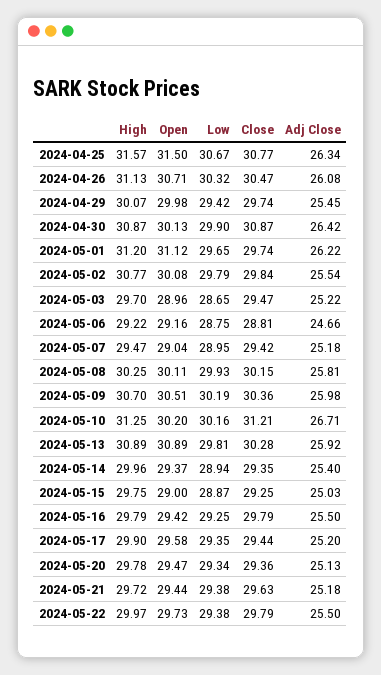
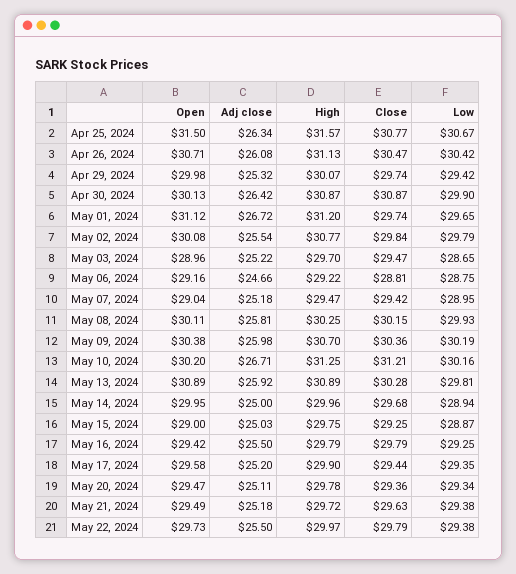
  {
    "High": {
      "2024-04-25": 31.57,
      "2024-04-26": 31.13,
      "2024-04-29": 30.07,
      "2024-04-30": 30.87,
      "2024-05-01": 31.2,
      "2024-05-02": 30.77,
      "2024-05-03": 29.7,
      "2024-05-06": 29.22,
      "2024-05-07": 29.47,
      "2024-05-08": 30.25,
      "2024-05-09": 30.7,
      "2024-05-10": 31.25,
      "2024-05-13": 30.89,
      "2024-05-14": 29.96,
      "2024-05-15": 29.75,
      "2024-05-16": 29.79,
      "2024-05-17": 29.9,
      "2024-05-20": 29.78,
      "2024-05-21": 29.72,
      "2024-05-22": 29.97
    },
    "Open": {
      "2024-04-25": 31.5,
      "2024-04-26": 30.71,
      "2024-04-29": 29.98,
      "2024-04-30": 30.13,
      "2024-05-01": 31.12,
      "2024-05-02": 30.08,
      "2024-05-03": 28.96,
      "2024-05-06": 29.16,
      "2024-05-07": 29.04,
      "2024-05-08": 30.11,
-     "2024-05-09": 30.51,
+     "2024-05-09": 30.38,
      "2024-05-10": 30.2,
      "2024-05-13": 30.89,
-     "2024-05-14": 29.37,
+     "2024-05-14": 29.95,
      "2024-05-15": 29,
      "2024-05-16": 29.42,
      "2024-05-17": 29.58,
      "2024-05-20": 29.47,
-     "2024-05-21": 29.44,
+     "2024-05-21": 29.49,
      "2024-05-22": 29.73
    },
    "Low": {
      "2024-04-25": 30.67,
-     "2024-04-26": 30.32,
+     "2024-04-26": 30.42,
      "2024-04-29": 29.42,
      "2024-04-30": 29.9,
      "2024-05-01": 29.65,
      "2024-05-02": 29.79,
      "2024-05-03": 28.65,
      "2024-05-06": 28.75,
      "2024-05-07": 28.95,
      "2024-05-08": 29.93,
      "2024-05-09": 30.19,
      "2024-05-10": 30.16,
      "2024-05-13": 29.81,
      "2024-05-14": 28.94,
      "2024-05-15": 28.87,
      "2024-05-16": 29.25,
      "2024-05-17": 29.35,
      "2024-05-20": 29.34,
      "2024-05-21": 29.38,
      "2024-05-22": 29.38
    },
    "Close": {
      "2024-04-25": 30.77,
      "2024-04-26": 30.47,
      "2024-04-29": 29.74,
      "2024-04-30": 30.87,
      "2024-05-01": 29.74,
      "2024-05-02": 29.84,
      "2024-05-03": 29.47,
      "2024-05-06": 28.81,
      "2024-05-07": 29.42,
      "2024-05-08": 30.15,
      "2024-05-09": 30.36,
      "2024-05-10": 31.21,
      "2024-05-13": 30.28,
-     "2024-05-14": 29.35,
+     "2024-05-14": 29.68,
      "2024-05-15": 29.25,
      "2024-05-16": 29.79,
      "2024-05-17": 29.44,
      "2024-05-20": 29.36,
      "2024-05-21": 29.63,
      "2024-05-22": 29.79
    },
    "Adj Close": {
      "2024-04-25": 26.34,
      "2024-04-26": 26.08,
-     "2024-04-29": 25.45,
+     "2024-04-29": 25.32,
      "2024-04-30": 26.42,
-     "2024-05-01": 26.22,
+     "2024-05-01": 26.72,
      "2024-05-02": 25.54,
      "2024-05-03": 25.22,
      "2024-05-06": 24.66,
      "2024-05-07": 25.18,
      "2024-05-08": 25.81,
      "2024-05-09": 25.98,
      "2024-05-10": 26.71,
      "2024-05-13": 25.92,
-     "2024-05-14": 25.4,
+     "2024-05-14": 25,
      "2024-05-15": 25.03,
      "2024-05-16": 25.5,
      "2024-05-17": 25.2,
-     "2024-05-20": 25.13,
+     "2024-05-20": 25.11,
      "2024-05-21": 25.18,
      "2024-05-22": 25.5
    }
  }

